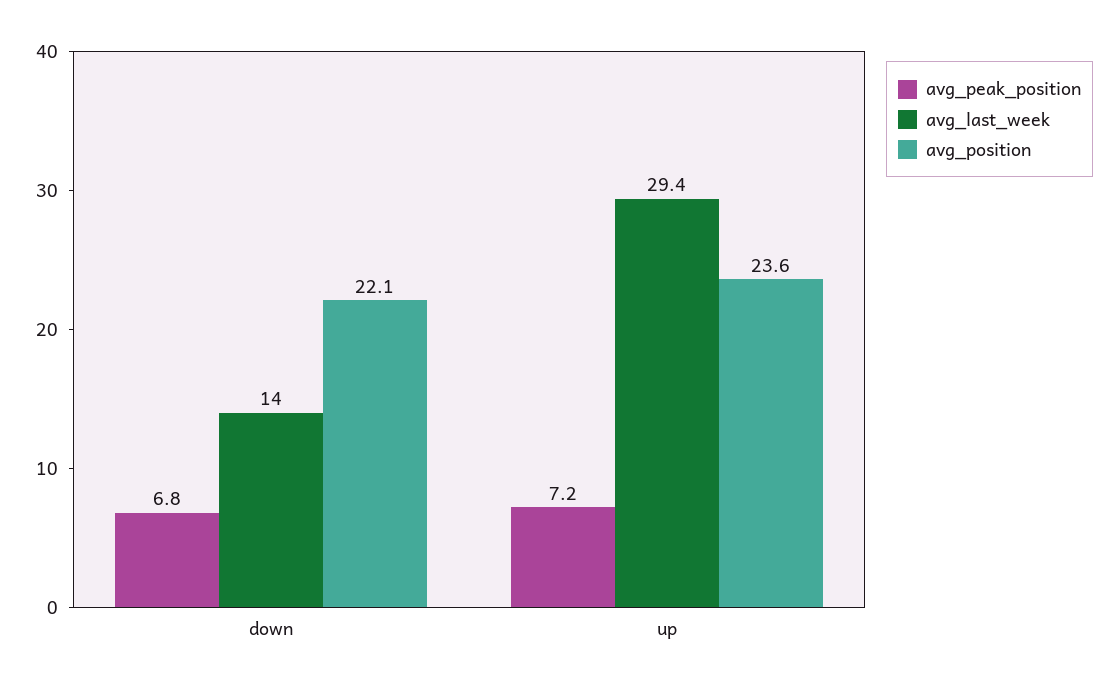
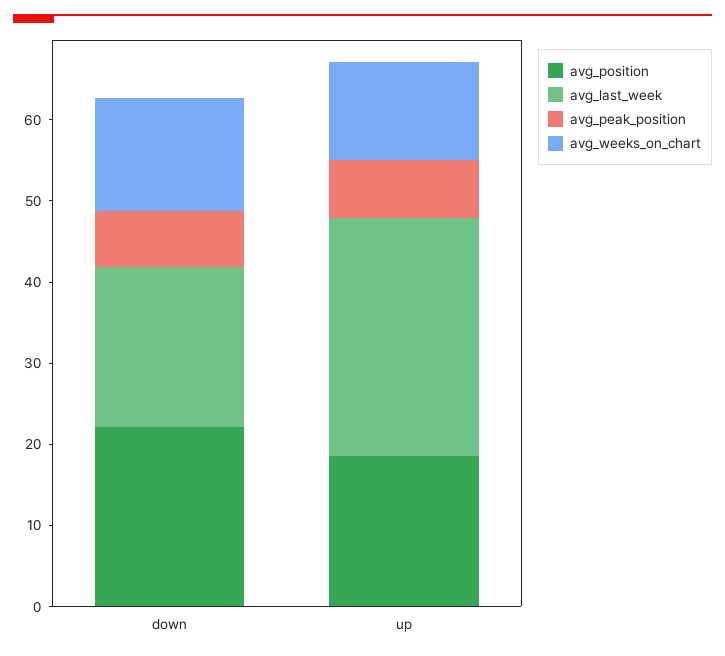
  {
    "avg_peak_position": {
      "down": 6.8,
      "up": 7.2
    },
    "avg_last_week": {
-     "down": 14,
+     "down": 20,
      "up": 29.4
    },
    "avg_position": {
      "down": 22.1,
-     "up": 23.6
+     "up": 18
-   }
+   },
+   "avg_weeks_on_chart": {
+     "down": 14,
+     "up": 12
+   }
  }

